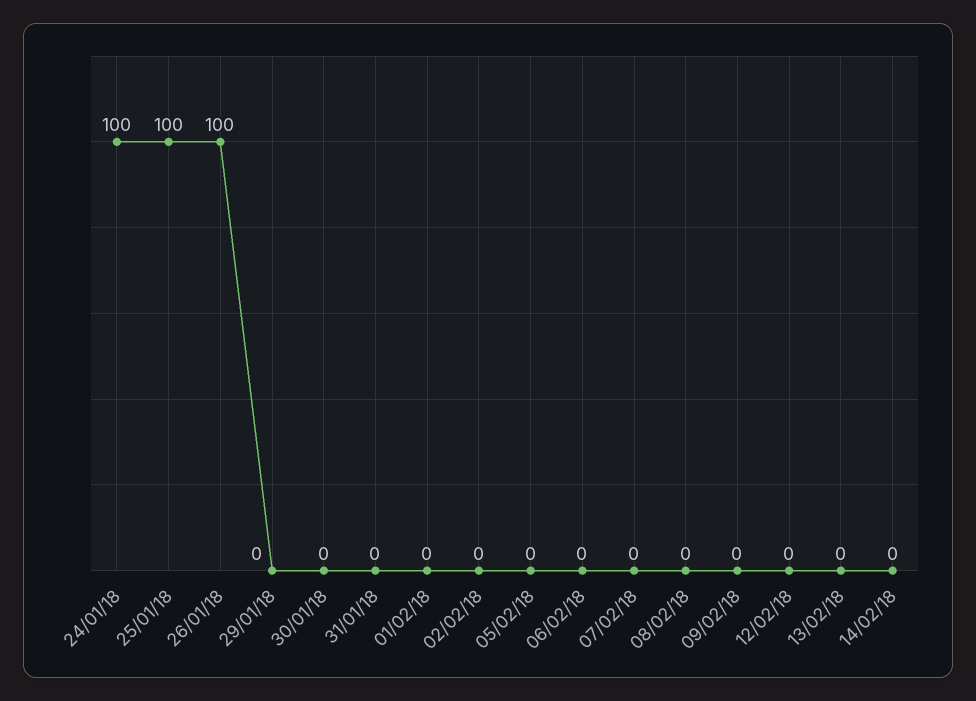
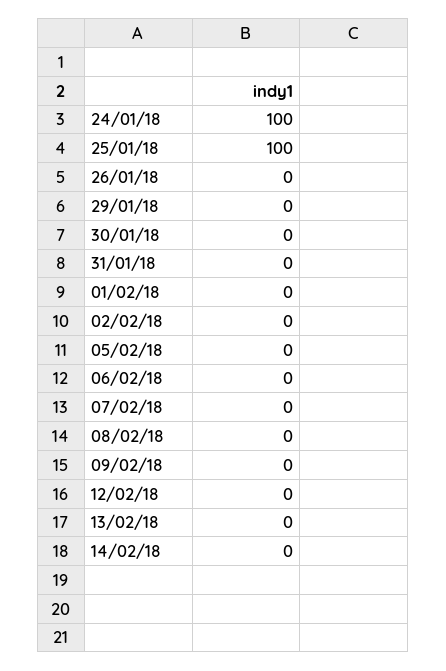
  {
    "24/01/18": 100,
    "25/01/18": 100,
-   "26/01/18": 100,
+   "26/01/18": 0,
    "29/01/18": 0,
    "30/01/18": 0,
    "31/01/18": 0,
    "01/02/18": 0,
    "02/02/18": 0,
    "05/02/18": 0,
    "06/02/18": 0,
    "07/02/18": 0,
    "08/02/18": 0,
    "09/02/18": 0,
    "12/02/18": 0,
    "13/02/18": 0,
    "14/02/18": 0
  }

